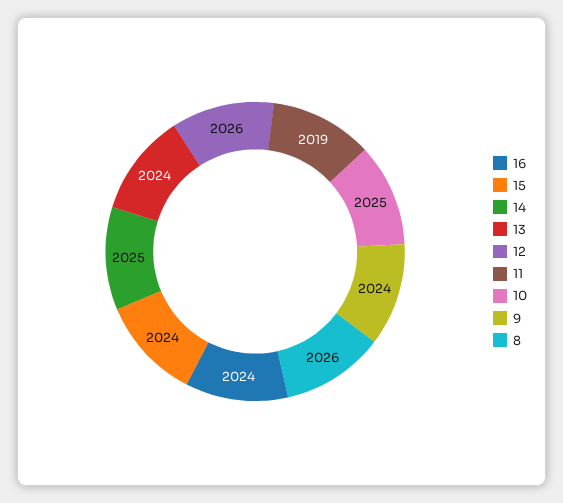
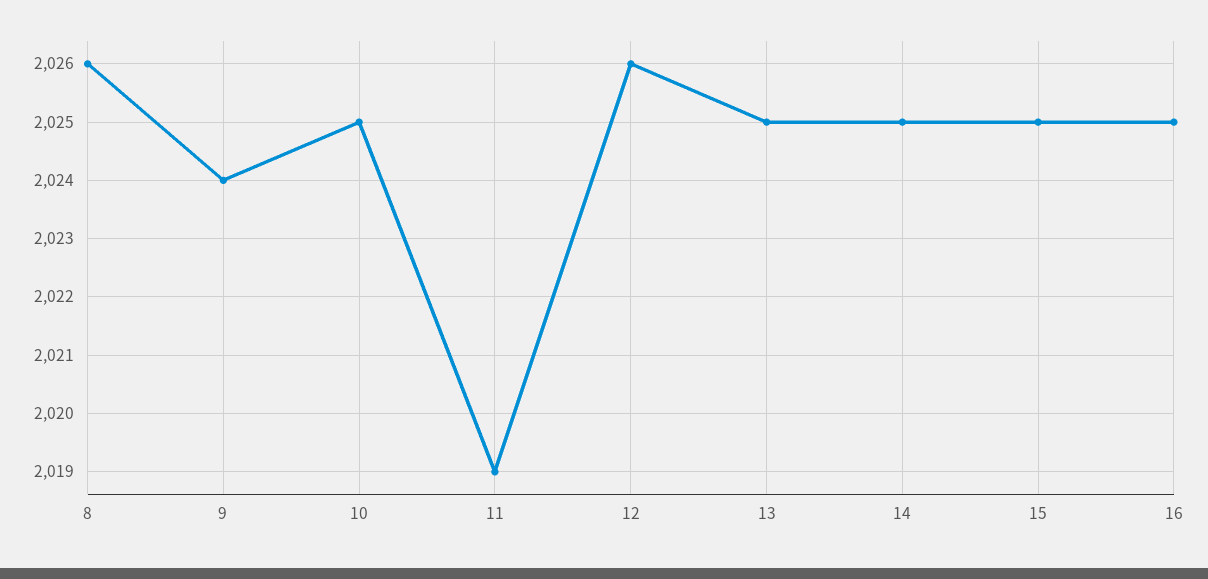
  {
-   "16": 2024,
+   "16": 2025,
-   "15": 2024,
+   "15": 2025,
    "14": 2025,
-   "13": 2024,
+   "13": 2025,
    "12": 2026,
    "11": 2019,
    "10": 2025,
    "9": 2024,
    "8": 2026
  }

